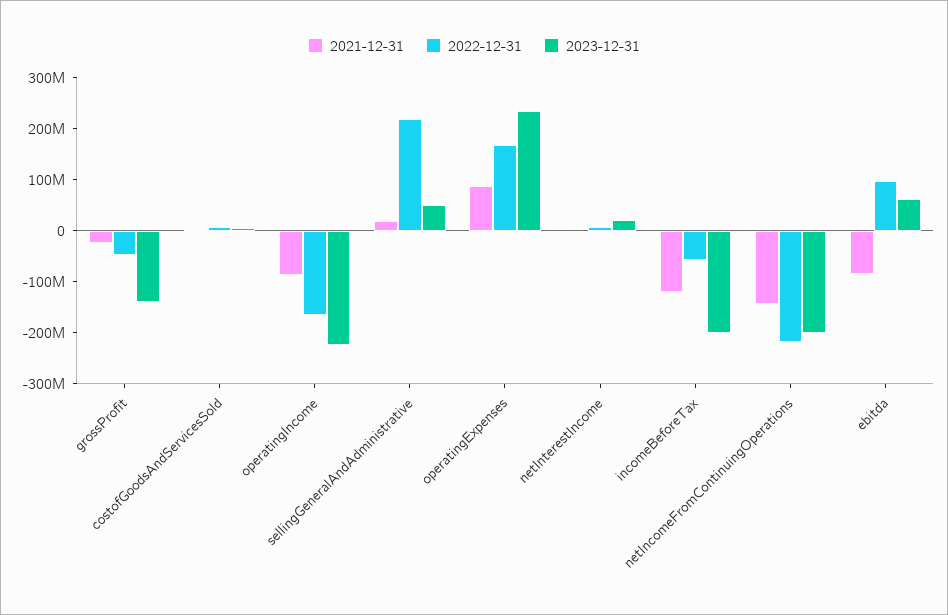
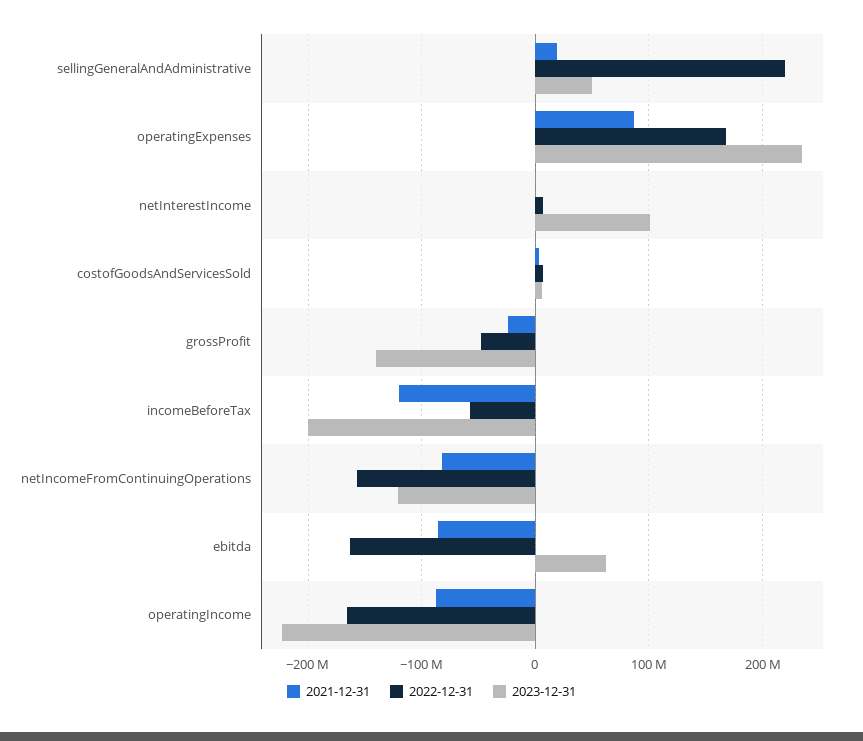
  {
    "2021-12-31": {
      "grossProfit": -20000000,
      "costofGoodsAndServicesSold": 0,
      "operatingIncome": -90000000,
      "sellingGeneralAndAdministrative": 20000000,
      "operatingExpenses": 90000000,
      "netInterestIncome": 0,
      "incomeBeforeTax": -120000000,
-     "netIncomeFromContinuingOperations": -140000000,
+     "netIncomeFromContinuingOperations": -80000000,
      "ebitda": -90000000
    },
    "2022-12-31": {
      "grossProfit": -50000000,
      "costofGoodsAndServicesSold": 10000000,
      "operatingIncome": -170000000,
      "sellingGeneralAndAdministrative": 220000000,
      "operatingExpenses": 170000000,
      "netInterestIncome": 10000000,
      "incomeBeforeTax": -60000000,
-     "netIncomeFromContinuingOperations": -220000000,
+     "netIncomeFromContinuingOperations": -160000000,
-     "ebitda": 100000000
+     "ebitda": -160000000
    },
    "2023-12-31": {
      "grossProfit": -140000000,
      "costofGoodsAndServicesSold": 10000000,
      "operatingIncome": -220000000,
      "sellingGeneralAndAdministrative": 50000000,
      "operatingExpenses": 230000000,
-     "netInterestIncome": 20000000,
+     "netInterestIncome": 100000000,
      "incomeBeforeTax": -200000000,
-     "netIncomeFromContinuingOperations": -200000000,
+     "netIncomeFromContinuingOperations": -120000000,
      "ebitda": 60000000
    }
  }

